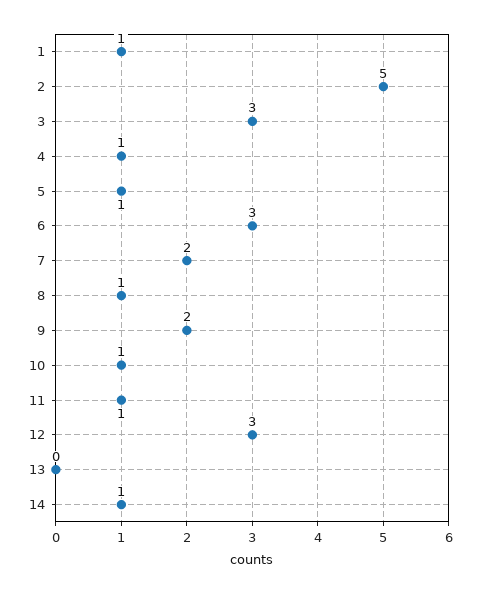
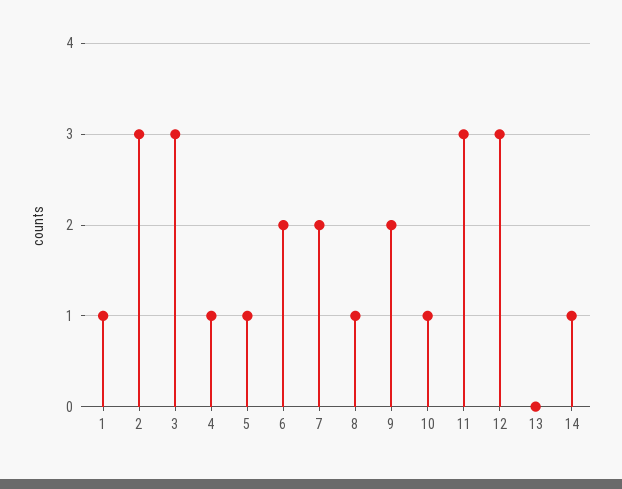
  {
    "1": 1,
-   "2": 5,
+   "2": 3,
    "3": 3,
    "4": 1,
    "5": 1,
-   "6": 3,
+   "6": 2,
    "7": 2,
    "8": 1,
    "9": 2,
    "10": 1,
-   "11": 1,
+   "11": 3,
    "12": 3,
    "13": 0,
    "14": 1
  }

